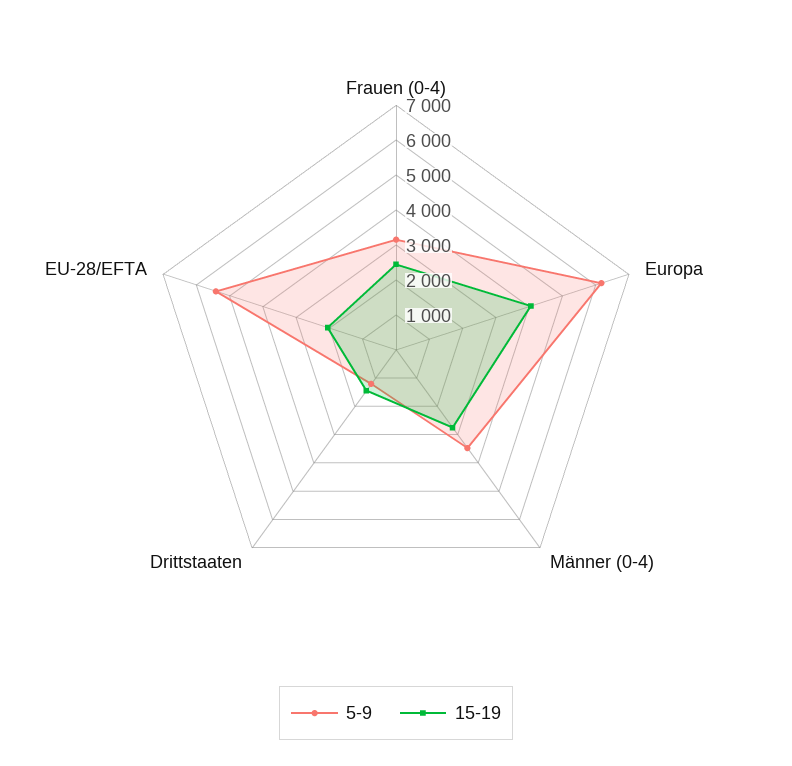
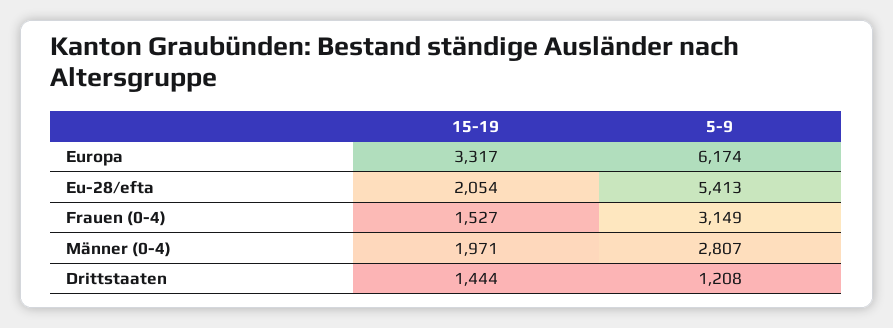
  {
    "5-9": {
      "Frauen (0-4)": 3149,
      "Europa": 6174,
-     "Männer (0-4)": 3500,
+     "Männer (0-4)": 2807,
      "Drittstaaten": 1208,
      "EU-28/EFTA": 5413
    },
    "15-19": {
-     "Frauen (0-4)": 2500,
+     "Frauen (0-4)": 1527,
-     "Europa": 4000,
+     "Europa": 3317,
-     "Männer (0-4)": 2750,
+     "Männer (0-4)": 1971,
      "Drittstaaten": 1444,
      "EU-28/EFTA": 2054
    }
  }

